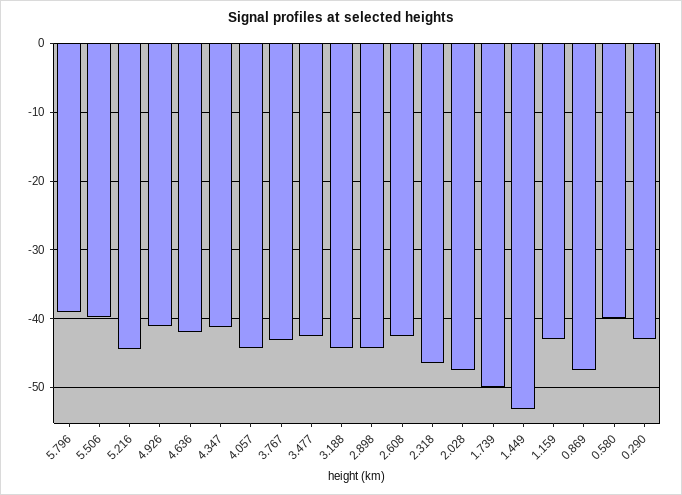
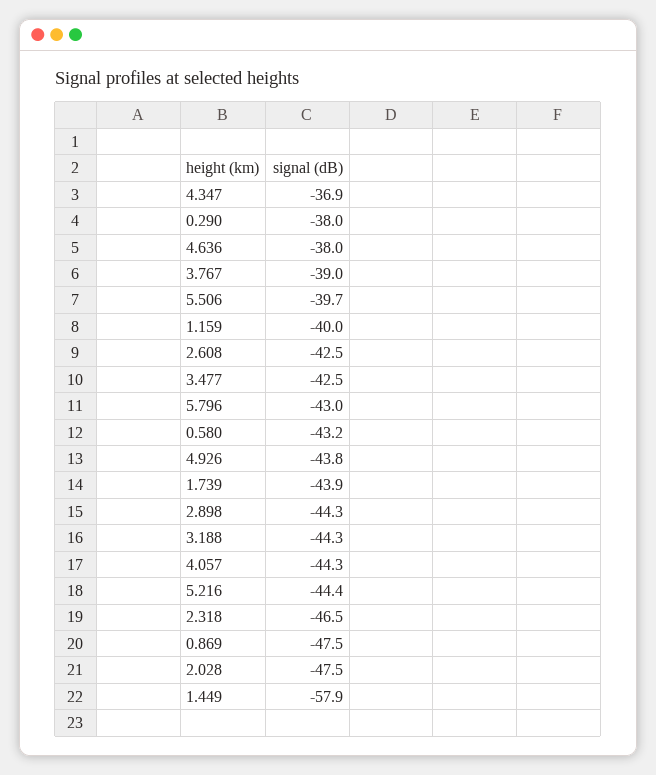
  {
-   "5.796": -39,
+   "5.796": -43,
    "5.506": -39.7,
    "5.216": -44.4,
-   "4.926": -41,
+   "4.926": -43.8,
-   "4.636": -42,
+   "4.636": -38,
-   "4.347": -41,
+   "4.347": -36.9,
    "4.057": -44.3,
-   "3.767": -43,
+   "3.767": -39,
    "3.477": -42.5,
    "3.188": -44.3,
    "2.898": -44.3,
    "2.608": -42.5,
    "2.318": -46.5,
    "2.028": -47.5,
-   "1.739": -50,
+   "1.739": -43.9,
-   "1.449": -53,
+   "1.449": -57.9,
-   "1.159": -43,
+   "1.159": -40,
    "0.869": -47.5,
-   "0.580": -40,
+   "0.580": -43.2,
-   "0.290": -43
+   "0.290": -38
  }

